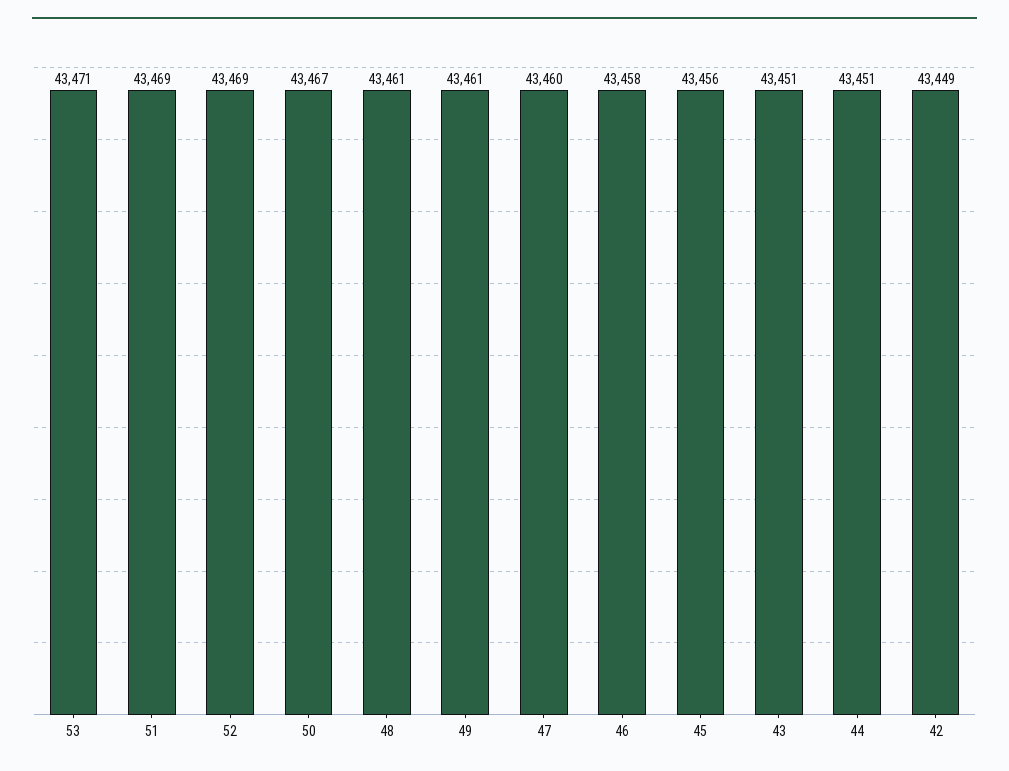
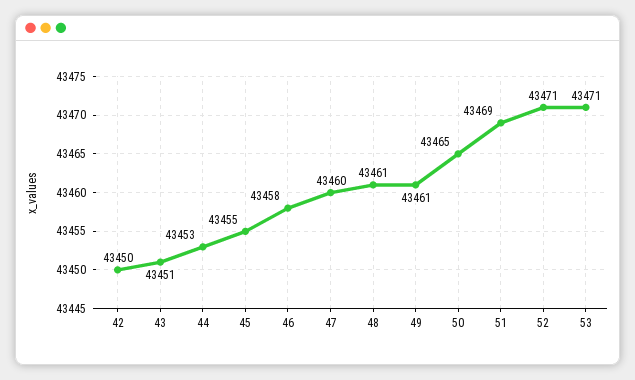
  {
    "53": 43471,
    "51": 43469,
-   "52": 43469,
+   "52": 43471,
-   "50": 43467,
+   "50": 43465,
    "48": 43461,
    "49": 43461,
    "47": 43460,
    "46": 43458,
-   "45": 43456,
+   "45": 43455,
    "43": 43451,
-   "44": 43451,
+   "44": 43453,
-   "42": 43449
+   "42": 43450
  }

